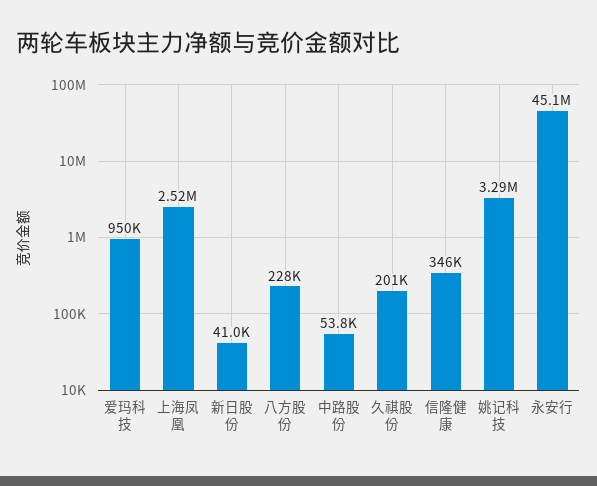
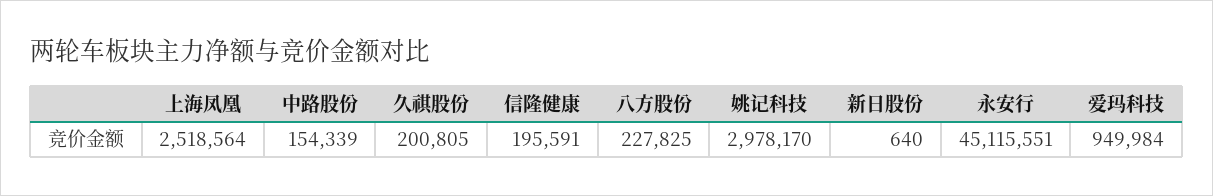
  {
    "爱玛科技": 949984,
    "上海凤凰": 2518564,
-   "新日股份": 41000,
+   "新日股份": 640,
    "八方股份": 227825,
-   "中路股份": 53800,
+   "中路股份": 154339,
    "久祺股份": 200805,
-   "信隆健康": 346000,
+   "信隆健康": 195591,
-   "姚记科技": 3290000,
+   "姚记科技": 2978170,
    "永安行": 45115551
  }

